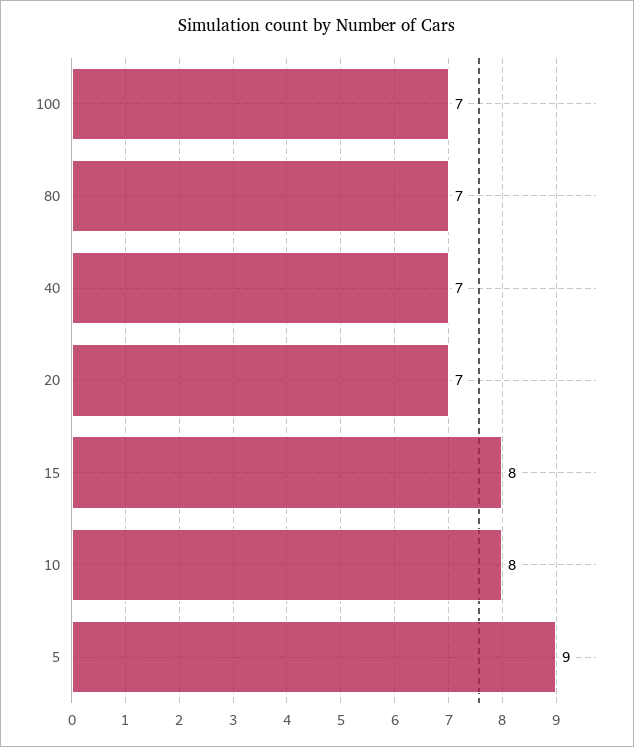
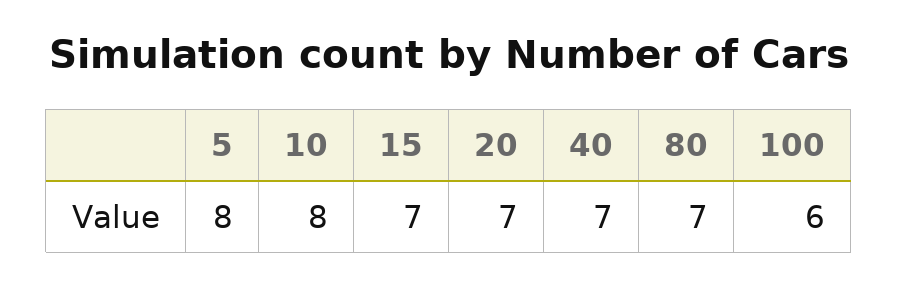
  {
-   "100": 7,
+   "100": 6,
    "80": 7,
    "40": 7,
    "20": 7,
-   "15": 8,
+   "15": 7,
    "10": 8,
-   "5": 9
+   "5": 8
  }

